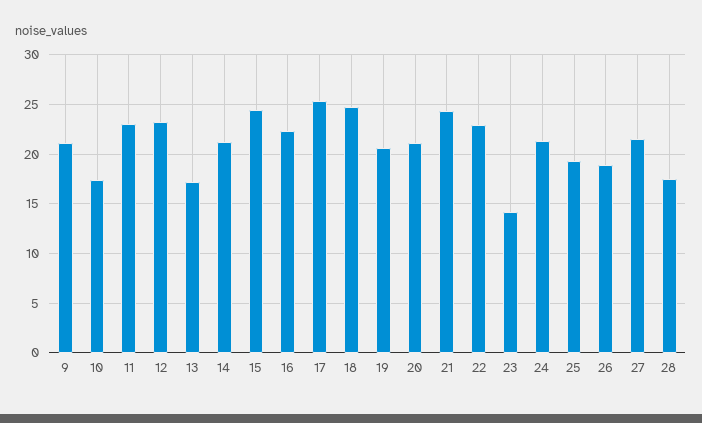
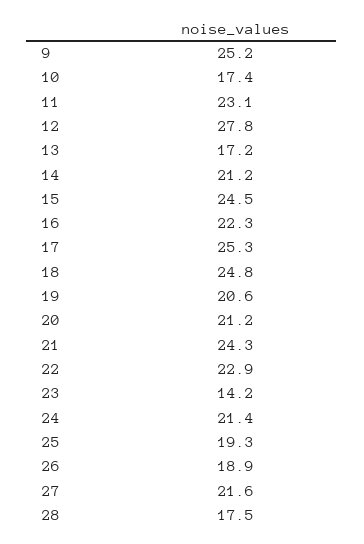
  {
-   "9": 21,
+   "9": 25.2,
    "10": 17.4,
    "11": 23.1,
-   "12": 23,
+   "12": 27.8,
    "13": 17.2,
    "14": 21.2,
    "15": 24.5,
    "16": 22.3,
    "17": 25.3,
    "18": 24.8,
    "19": 20.6,
    "20": 21.2,
    "21": 24.3,
    "22": 22.9,
    "23": 14.2,
    "24": 21.4,
    "25": 19.3,
    "26": 18.9,
    "27": 21.6,
    "28": 17.5
  }

